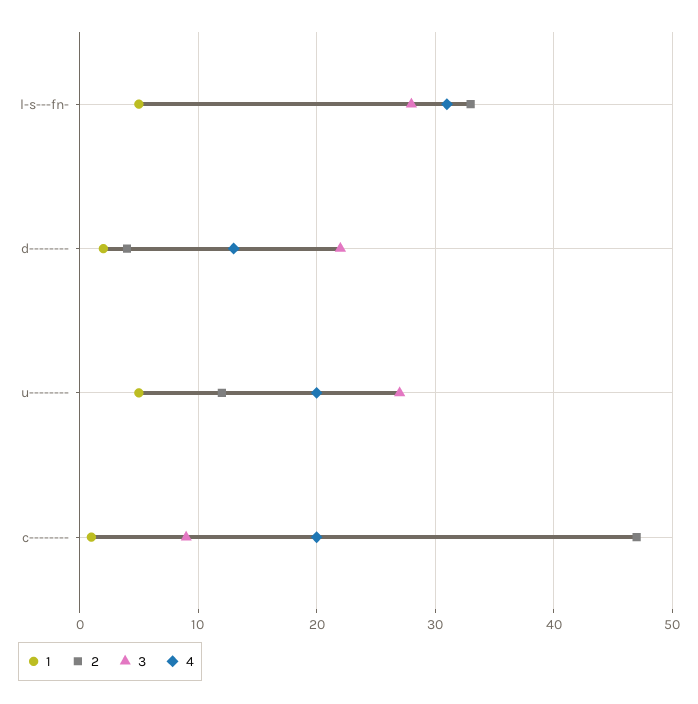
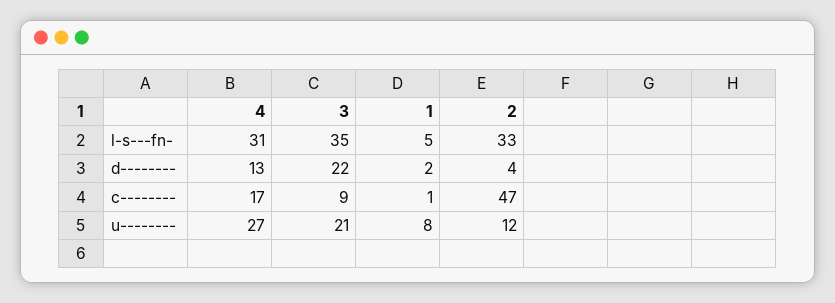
  {
    "1": {
      "l-s---fn-": 5,
      "d--------": 2,
-     "u--------": 5,
+     "u--------": 8,
      "c--------": 1
    },
    "2": {
      "l-s---fn-": 33,
      "d--------": 4,
      "u--------": 12,
      "c--------": 47
    },
    "3": {
-     "l-s---fn-": 28,
+     "l-s---fn-": 35,
      "d--------": 22,
-     "u--------": 27,
+     "u--------": 21,
      "c--------": 9
    },
    "4": {
      "l-s---fn-": 31,
      "d--------": 13,
-     "u--------": 20,
+     "u--------": 27,
-     "c--------": 20
+     "c--------": 17
    }
  }

